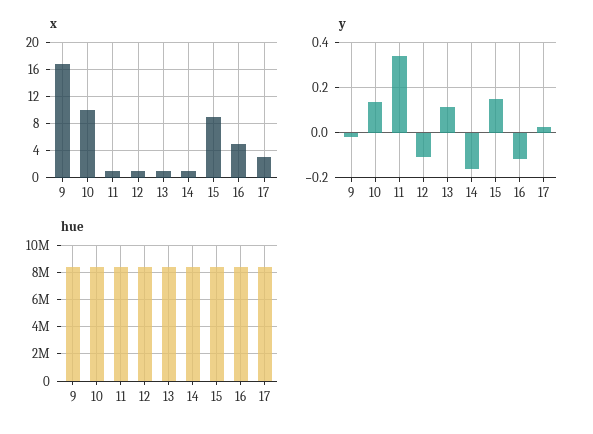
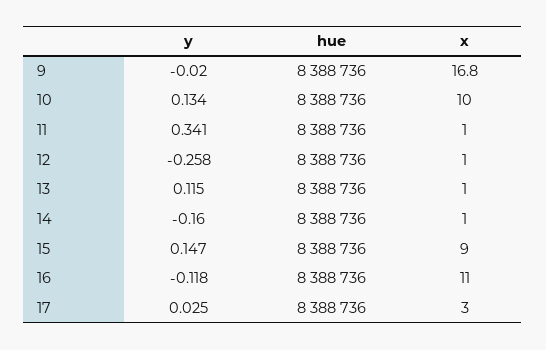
  {
    "x": {
      "9": 16.8,
      "10": 10,
      "11": 1,
      "12": 1,
      "13": 1,
      "14": 1,
      "15": 9,
-     "16": 5,
+     "16": 11,
      "17": 3
    },
    "y": {
      "9": -0.02,
      "10": 0.134,
      "11": 0.341,
-     "12": -0.1,
+     "12": -0.258,
      "13": 0.115,
      "14": -0.16,
      "15": 0.147,
      "16": -0.118,
      "17": 0.025
    },
    "hue": {
      "9": 8388736,
      "10": 8388736,
      "11": 8388736,
      "12": 8388736,
      "13": 8388736,
      "14": 8388736,
      "15": 8388736,
      "16": 8388736,
      "17": 8388736
    }
  }

